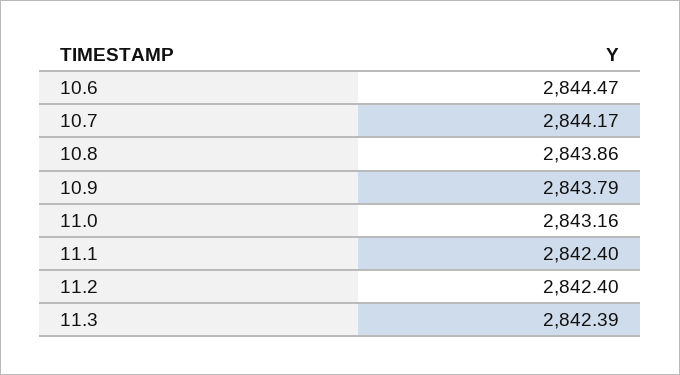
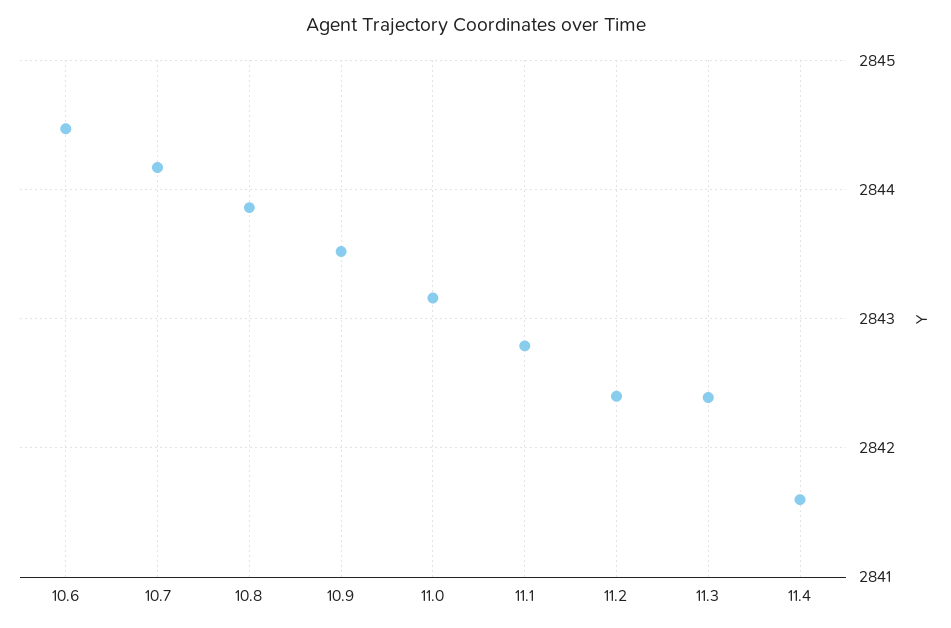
  {
    "10.6": 2844.47,
    "10.7": 2844.17,
    "10.8": 2843.86,
-   "10.9": 2843.79,
+   "10.9": 2843.5,
    "11.0": 2843.16,
-   "11.1": 2842.4,
+   "11.1": 2842.8,
    "11.2": 2842.4,
-   "11.3": 2842.39
+   "11.3": 2842.39,
+   "11.4": 2841.6
  }

